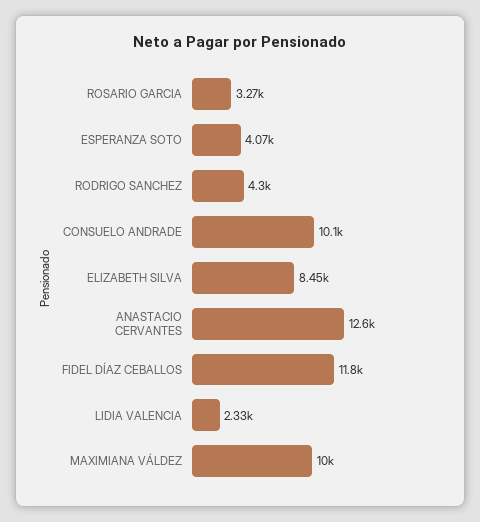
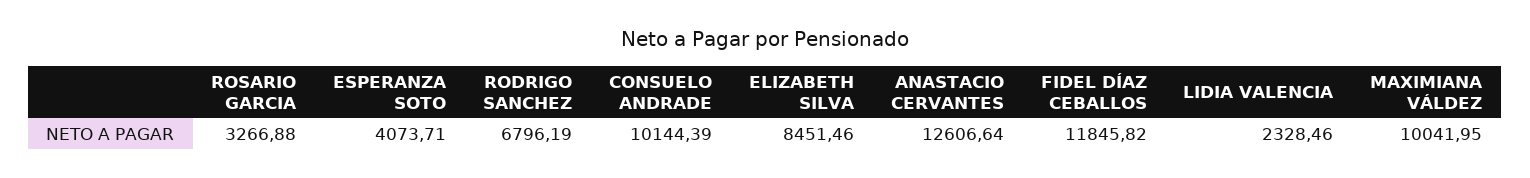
  {
    "ROSARIO GARCIA": 3266.88,
    "ESPERANZA SOTO": 4073.71,
-   "RODRIGO SANCHEZ": 4300,
+   "RODRIGO SANCHEZ": 6796.19,
    "CONSUELO ANDRADE": 10144.39,
    "ELIZABETH SILVA": 8451.46,
    "ANASTACIO CERVANTES": 12606.64,
    "FIDEL DÍAZ CEBALLOS": 11845.82,
    "LIDIA VALENCIA": 2328.46,
    "MAXIMIANA VÁLDEZ": 10041.95
  }

